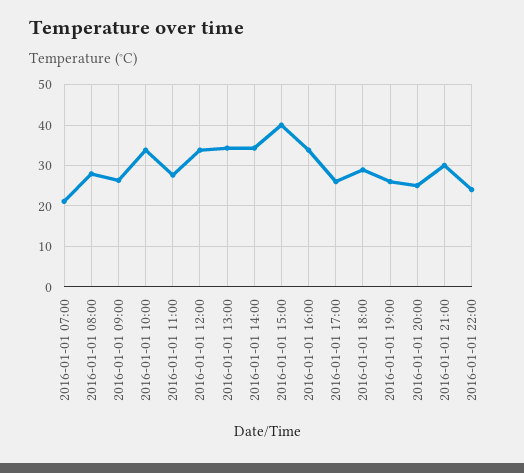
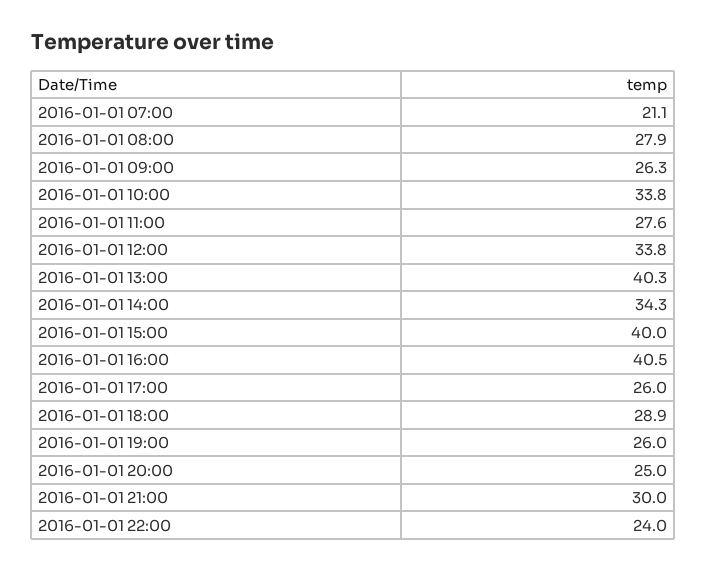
  {
    "2016-01-01 07:00": 21.1,
    "2016-01-01 08:00": 27.9,
    "2016-01-01 09:00": 26.3,
    "2016-01-01 10:00": 33.8,
    "2016-01-01 11:00": 27.6,
    "2016-01-01 12:00": 33.8,
-   "2016-01-01 13:00": 34,
+   "2016-01-01 13:00": 40.3,
    "2016-01-01 14:00": 34.3,
    "2016-01-01 15:00": 40,
-   "2016-01-01 16:00": 34,
+   "2016-01-01 16:00": 40.5,
    "2016-01-01 17:00": 26,
    "2016-01-01 18:00": 28.9,
    "2016-01-01 19:00": 26,
    "2016-01-01 20:00": 25,
    "2016-01-01 21:00": 30,
    "2016-01-01 22:00": 24
  }

